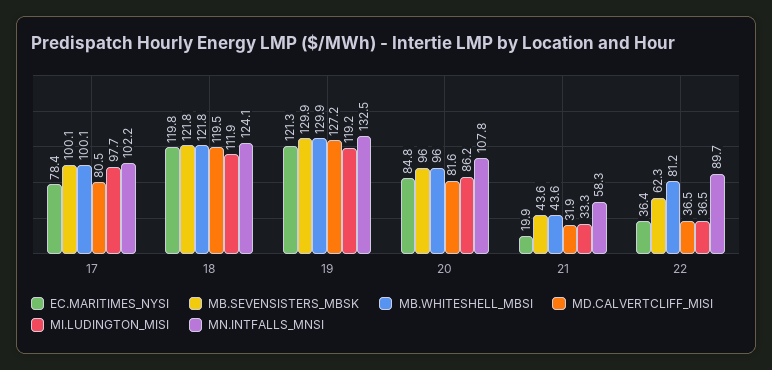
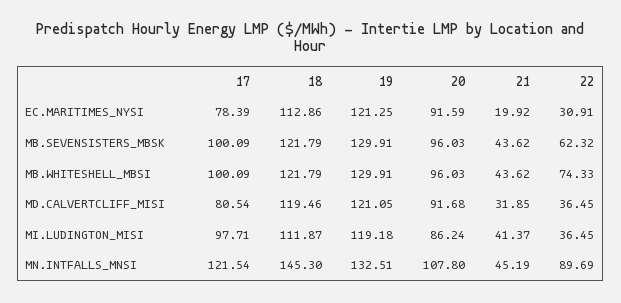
  {
    "EC.MARITIMES_NYSI": {
      "17": 78.39,
-     "18": 119.8,
+     "18": 112.86,
      "19": 121.25,
-     "20": 84.8,
+     "20": 91.59,
      "21": 19.92,
-     "22": 36.4
+     "22": 30.91
    },
    "MB.SEVENSISTERS_MBSK": {
      "17": 100.09,
      "18": 121.79,
      "19": 129.91,
      "20": 96.03,
      "21": 43.62,
      "22": 62.32
    },
    "MB.WHITESHELL_MBSI": {
      "17": 100.09,
      "18": 121.79,
      "19": 129.91,
      "20": 96.03,
      "21": 43.62,
-     "22": 81.2
+     "22": 74.33
    },
    "MD.CALVERTCLIFF_MISI": {
      "17": 80.54,
      "18": 119.46,
-     "19": 127.2,
+     "19": 121.05,
-     "20": 81.6,
+     "20": 91.68,
      "21": 31.85,
      "22": 36.45
    },
    "MI.LUDINGTON_MISI": {
      "17": 97.71,
      "18": 111.87,
      "19": 119.18,
      "20": 86.24,
-     "21": 33.3,
+     "21": 41.37,
      "22": 36.45
    },
    "MN.INTFALLS_MNSI": {
-     "17": 102.2,
+     "17": 121.54,
-     "18": 124.1,
+     "18": 145.3,
      "19": 132.51,
      "20": 107.8,
-     "21": 58.3,
+     "21": 45.19,
      "22": 89.69
    }
  }

